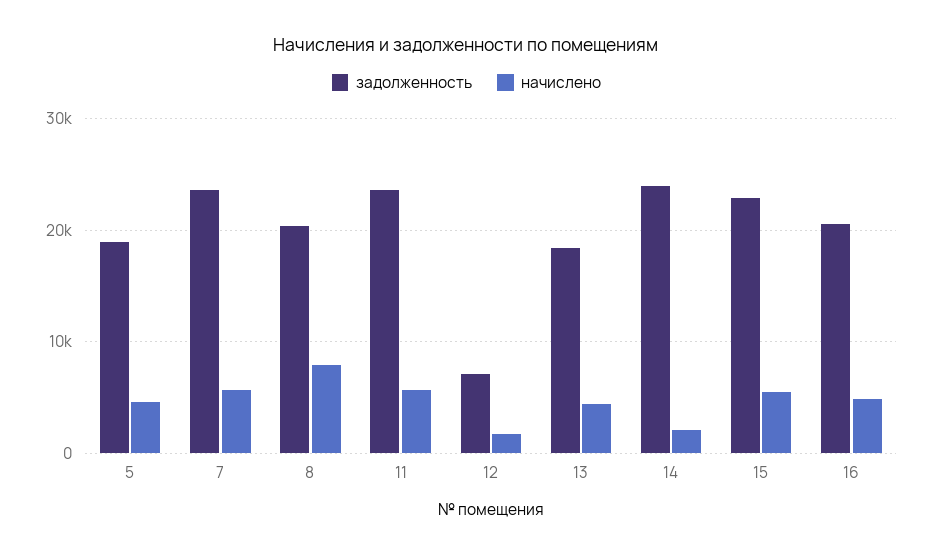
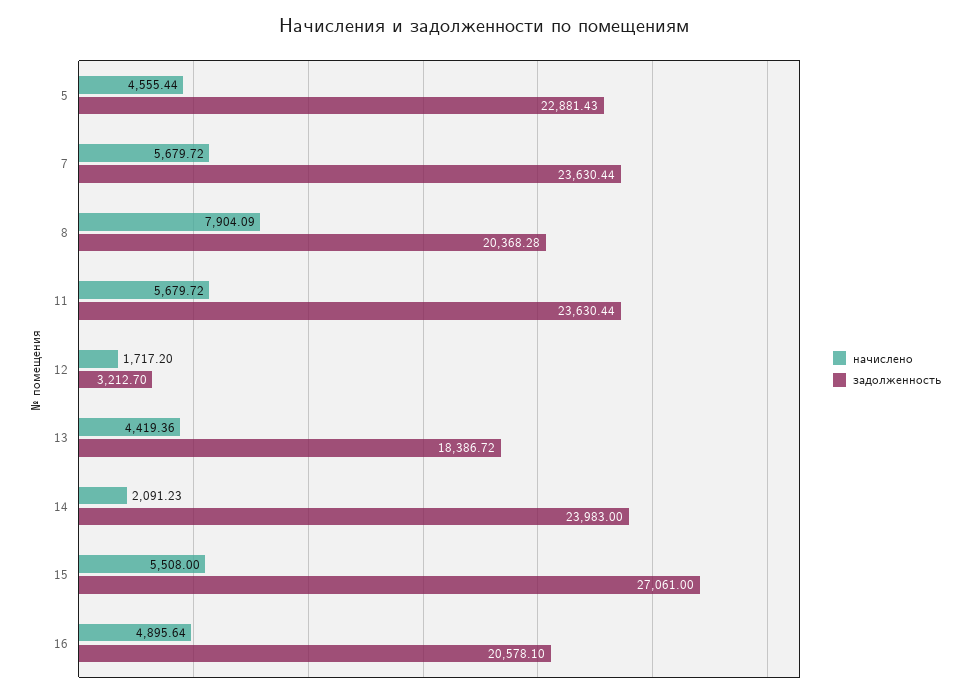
  {
    "задолженность": {
-     "5": 19000,
+     "5": 22881.43,
      "7": 23630.44,
      "8": 20368.28,
      "11": 23630.44,
-     "12": 7000,
+     "12": 3212.7,
      "13": 18386.72,
      "14": 23983,
-     "15": 23000,
+     "15": 27061,
      "16": 20578.1
    },
    "начислено": {
      "5": 4555.44,
      "7": 5679.72,
      "8": 7904.09,
      "11": 5679.72,
      "12": 1717.2,
      "13": 4419.36,
      "14": 2091.23,
      "15": 5508,
      "16": 4895.64
    }
  }

